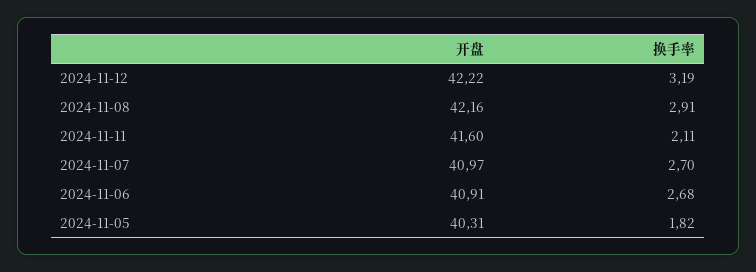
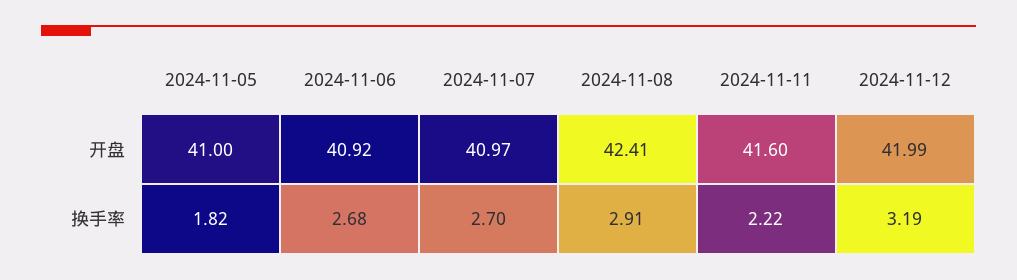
  {
    "开盘": {
-     "2024-11-12": 42.22,
+     "2024-11-12": 41.99,
-     "2024-11-08": 42.16,
+     "2024-11-08": 42.41,
      "2024-11-11": 41.6,
      "2024-11-07": 40.97,
-     "2024-11-06": 40.91,
+     "2024-11-06": 40.92,
-     "2024-11-05": 40.31
+     "2024-11-05": 41
    },
    "换手率": {
      "2024-11-12": 3.19,
      "2024-11-08": 2.91,
-     "2024-11-11": 2.11,
+     "2024-11-11": 2.22,
      "2024-11-07": 2.7,
      "2024-11-06": 2.68,
      "2024-11-05": 1.82
    }
  }

